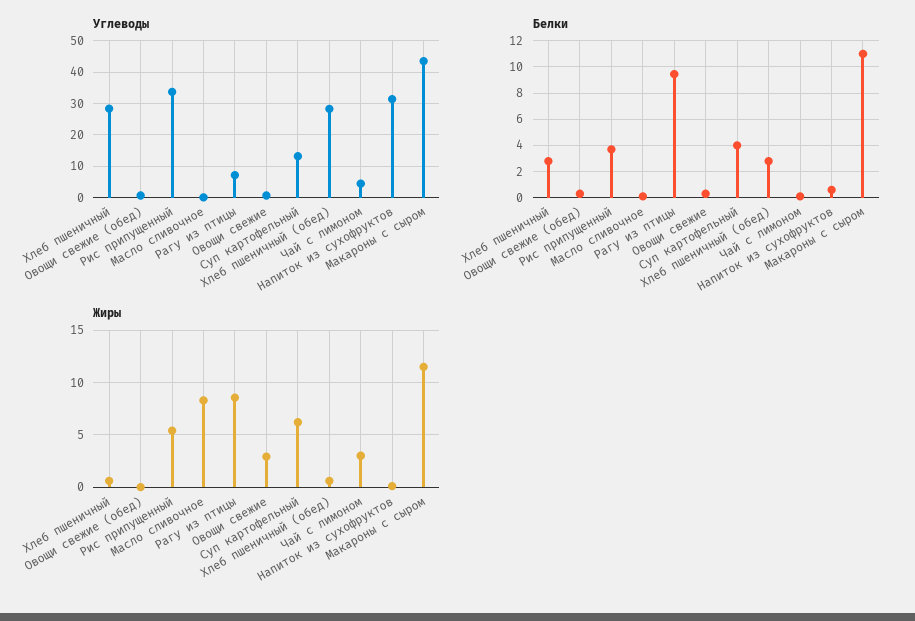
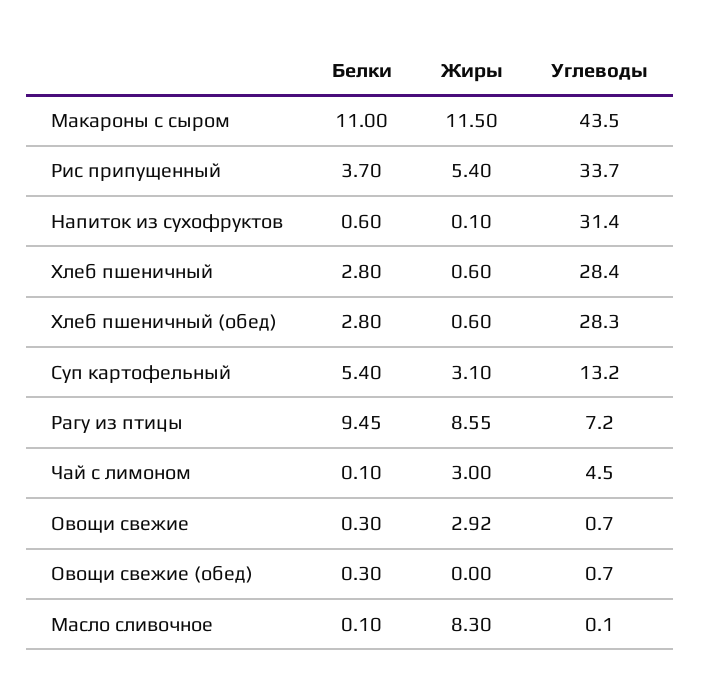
  {
    "Углеводы": {
      "Хлеб пшеничный": 28.4,
      "Овощи свежие (обед)": 0.7,
      "Рис припущенный": 33.7,
      "Масло сливочное": 0.1,
      "Рагу из птицы": 7.2,
      "Овощи свежие": 0.7,
      "Суп картофельный": 13.2,
      "Хлеб пшеничный (обед)": 28.3,
      "Чай с лимоном": 4.5,
      "Напиток из сухофруктов": 31.4,
      "Макароны с сыром": 43.5
    },
    "Белки": {
      "Хлеб пшеничный": 2.8,
      "Овощи свежие (обед)": 0.3,
      "Рис припущенный": 3.7,
      "Масло сливочное": 0.1,
      "Рагу из птицы": 9.45,
      "Овощи свежие": 0.3,
-     "Суп картофельный": 4,
+     "Суп картофельный": 5.4,
      "Хлеб пшеничный (обед)": 2.8,
      "Чай с лимоном": 0.1,
      "Напиток из сухофруктов": 0.6,
      "Макароны с сыром": 11
    },
    "Жиры": {
      "Хлеб пшеничный": 0.6,
      "Овощи свежие (обед)": 0,
      "Рис припущенный": 5.4,
      "Масло сливочное": 8.3,
      "Рагу из птицы": 8.55,
      "Овощи свежие": 2.92,
-     "Суп картофельный": 6,
+     "Суп картофельный": 3.1,
      "Хлеб пшеничный (обед)": 0.6,
      "Чай с лимоном": 3,
      "Напиток из сухофруктов": 0.1,
      "Макароны с сыром": 11.5
    }
  }

